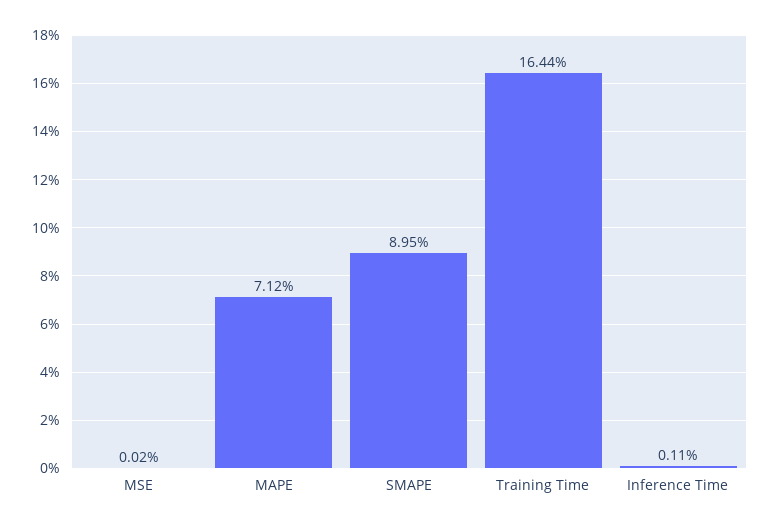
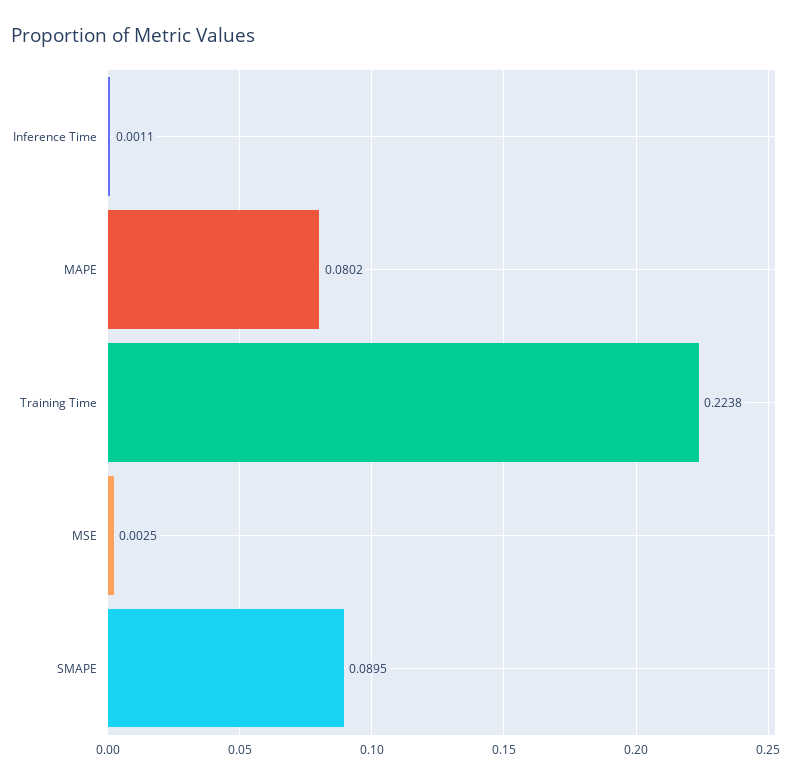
  {
-   "MSE": 0.0002,
+   "MSE": 0.0025,
-   "MAPE": 0.0712,
+   "MAPE": 0.0802,
    "SMAPE": 0.0895,
-   "Training Time": 0.1644,
+   "Training Time": 0.2238,
    "Inference Time": 0.0011
  }

